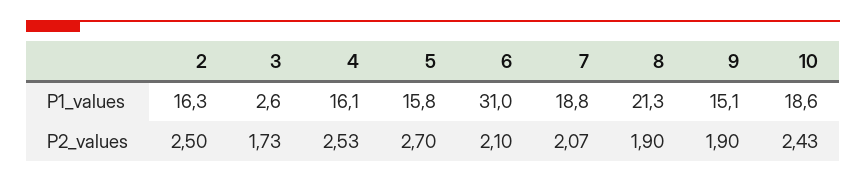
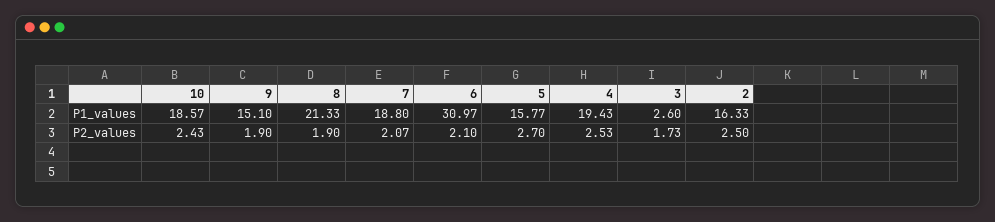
  {
    "2": {
      "P1_values": 16.33,
      "P2_values": 2.5
    },
    "3": {
      "P1_values": 2.6,
      "P2_values": 1.73
    },
    "4": {
-     "P1_values": 16.1,
+     "P1_values": 19.43,
      "P2_values": 2.53
    },
    "5": {
      "P1_values": 15.77,
      "P2_values": 2.7
    },
    "6": {
      "P1_values": 30.97,
      "P2_values": 2.1
    },
    "7": {
      "P1_values": 18.8,
      "P2_values": 2.07
    },
    "8": {
      "P1_values": 21.33,
      "P2_values": 1.9
    },
    "9": {
      "P1_values": 15.1,
      "P2_values": 1.9
    },
    "10": {
      "P1_values": 18.57,
      "P2_values": 2.43
    }
  }

